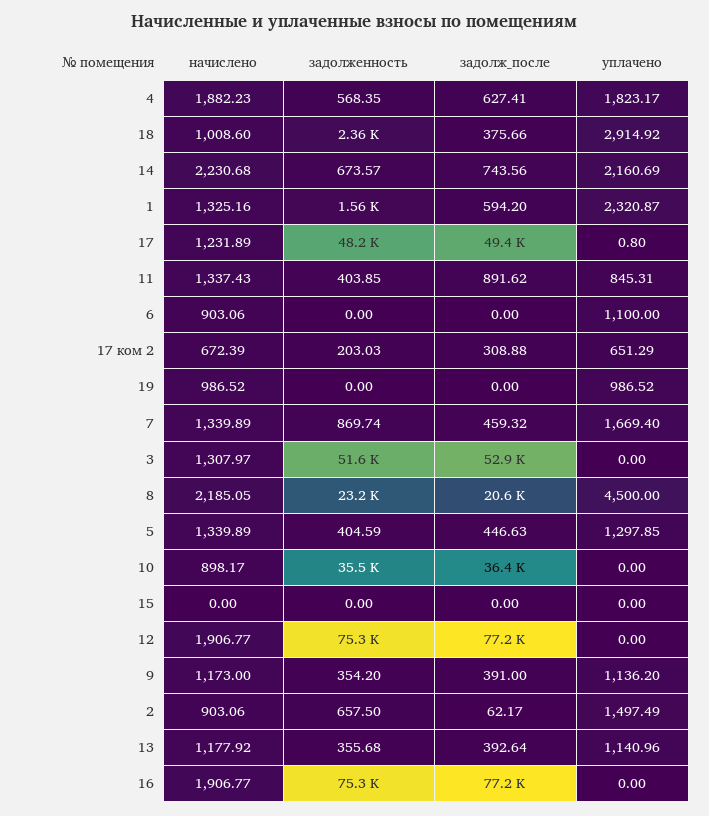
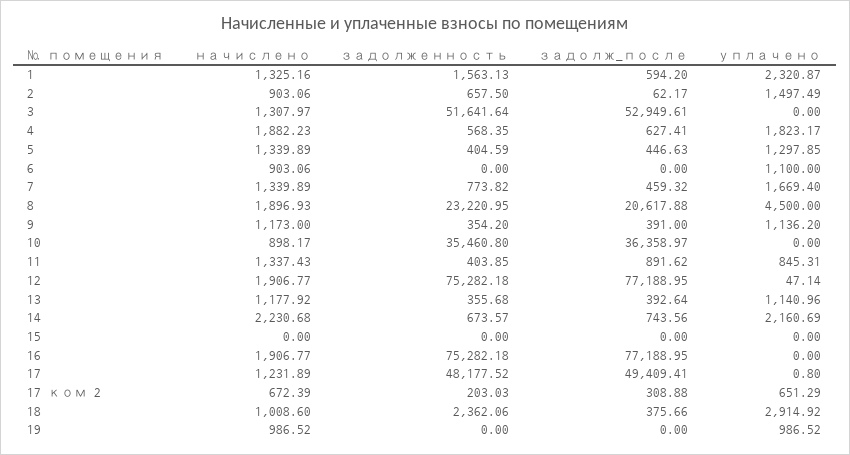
  {
    "начислено": {
      "4": 1882.23,
      "18": 1008.6,
      "14": 2230.68,
      "1": 1325.16,
      "17": 1231.89,
      "11": 1337.43,
      "6": 903.06,
      "17 ком 2": 672.39,
      "19": 986.52,
      "7": 1339.89,
      "3": 1307.97,
-     "8": 2185.05,
+     "8": 1896.93,
      "5": 1339.89,
      "10": 898.17,
      "15": 0,
      "12": 1906.77,
      "9": 1173,
      "2": 903.06,
      "13": 1177.92,
      "16": 1906.77
    },
    "задолженность": {
      "4": 568.35,
      "18": 2362.06,
      "14": 673.57,
      "1": 1563.13,
      "17": 48177.52,
      "11": 403.85,
      "6": 0,
      "17 ком 2": 203.03,
      "19": 0,
-     "7": 869.74,
+     "7": 773.82,
      "3": 51641.64,
      "8": 23220.95,
      "5": 404.59,
      "10": 35460.8,
      "15": 0,
      "12": 75282.18,
      "9": 354.2,
      "2": 657.5,
      "13": 355.68,
      "16": 75282.18
    },
    "задолж_после": {
      "4": 627.41,
      "18": 375.66,
      "14": 743.56,
      "1": 594.2,
      "17": 49409.41,
      "11": 891.62,
      "6": 0,
      "17 ком 2": 308.88,
      "19": 0,
      "7": 459.32,
      "3": 52949.61,
      "8": 20617.88,
      "5": 446.63,
      "10": 36358.97,
      "15": 0,
      "12": 77188.95,
      "9": 391,
      "2": 62.17,
      "13": 392.64,
      "16": 77188.95
    },
    "уплачено": {
      "4": 1823.17,
      "18": 2914.92,
      "14": 2160.69,
      "1": 2320.87,
      "17": 0.8,
      "11": 845.31,
      "6": 1100,
      "17 ком 2": 651.29,
      "19": 986.52,
      "7": 1669.4,
      "3": 0,
      "8": 4500,
      "5": 1297.85,
      "10": 0,
      "15": 0,
-     "12": 0,
+     "12": 47.14,
      "9": 1136.2,
      "2": 1497.49,
      "13": 1140.96,
      "16": 0
    }
  }

